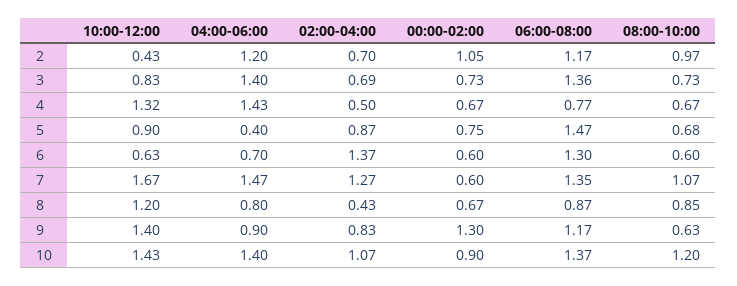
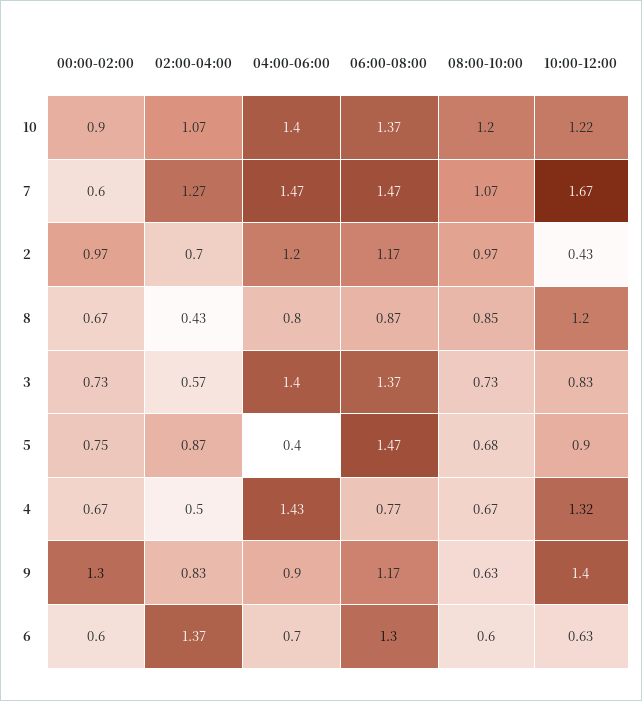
  {
    "10:00-12:00": {
      "2": 0.43,
      "3": 0.83,
      "4": 1.32,
      "5": 0.9,
      "6": 0.63,
      "7": 1.67,
      "8": 1.2,
      "9": 1.4,
-     "10": 1.43
+     "10": 1.22
    },
    "04:00-06:00": {
      "2": 1.2,
      "3": 1.4,
      "4": 1.43,
      "5": 0.4,
      "6": 0.7,
      "7": 1.47,
      "8": 0.8,
      "9": 0.9,
      "10": 1.4
    },
    "02:00-04:00": {
      "2": 0.7,
-     "3": 0.69,
+     "3": 0.57,
      "4": 0.5,
      "5": 0.87,
      "6": 1.37,
      "7": 1.27,
      "8": 0.43,
      "9": 0.83,
      "10": 1.07
    },
    "00:00-02:00": {
-     "2": 1.05,
+     "2": 0.97,
      "3": 0.73,
      "4": 0.67,
      "5": 0.75,
      "6": 0.6,
      "7": 0.6,
      "8": 0.67,
      "9": 1.3,
      "10": 0.9
    },
    "06:00-08:00": {
      "2": 1.17,
-     "3": 1.36,
+     "3": 1.37,
      "4": 0.77,
      "5": 1.47,
      "6": 1.3,
-     "7": 1.35,
+     "7": 1.47,
      "8": 0.87,
      "9": 1.17,
      "10": 1.37
    },
    "08:00-10:00": {
      "2": 0.97,
      "3": 0.73,
      "4": 0.67,
      "5": 0.68,
      "6": 0.6,
      "7": 1.07,
      "8": 0.85,
      "9": 0.63,
      "10": 1.2
    }
  }

